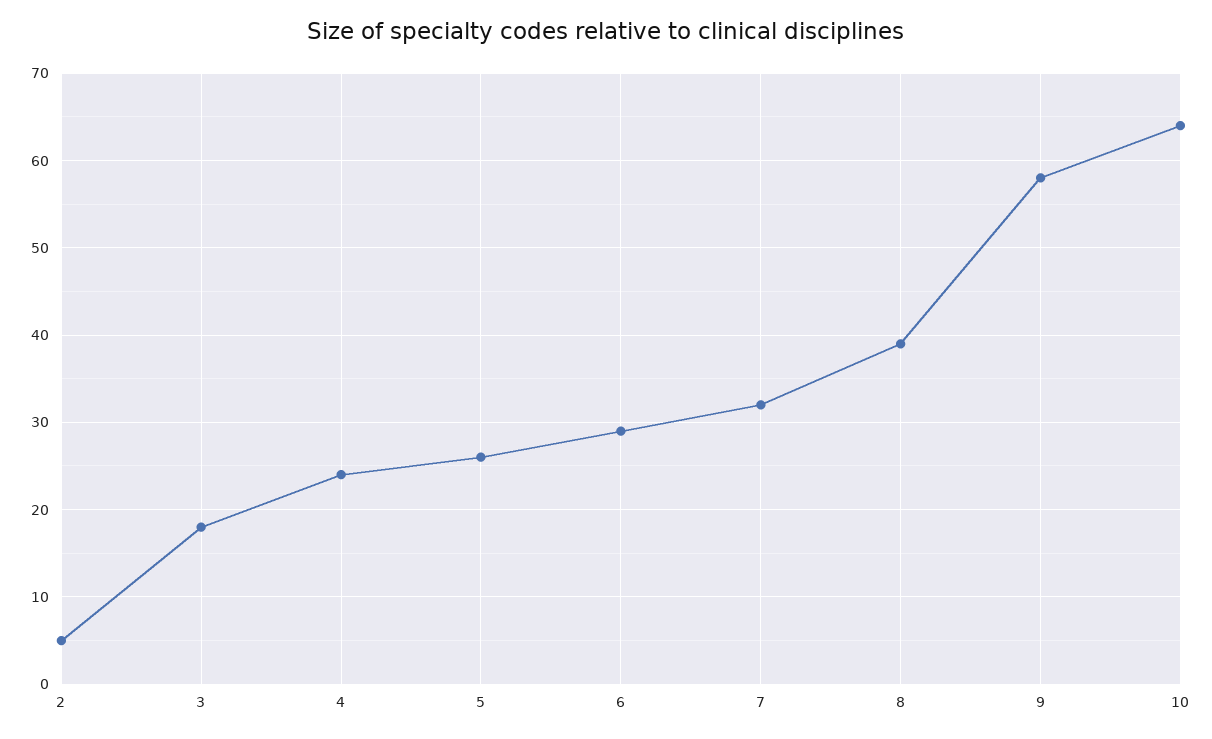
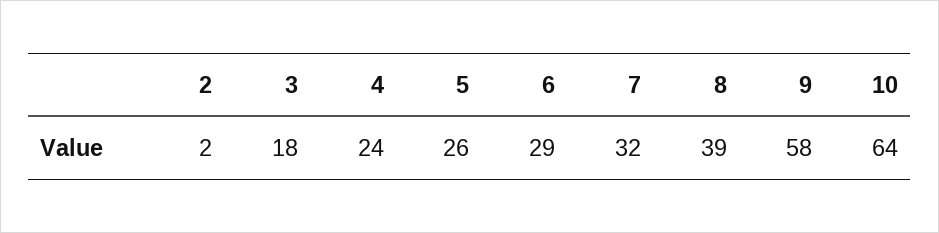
  {
-   "2": 5,
+   "2": 2,
    "3": 18,
    "4": 24,
    "5": 26,
    "6": 29,
    "7": 32,
    "8": 39,
    "9": 58,
    "10": 64
  }

